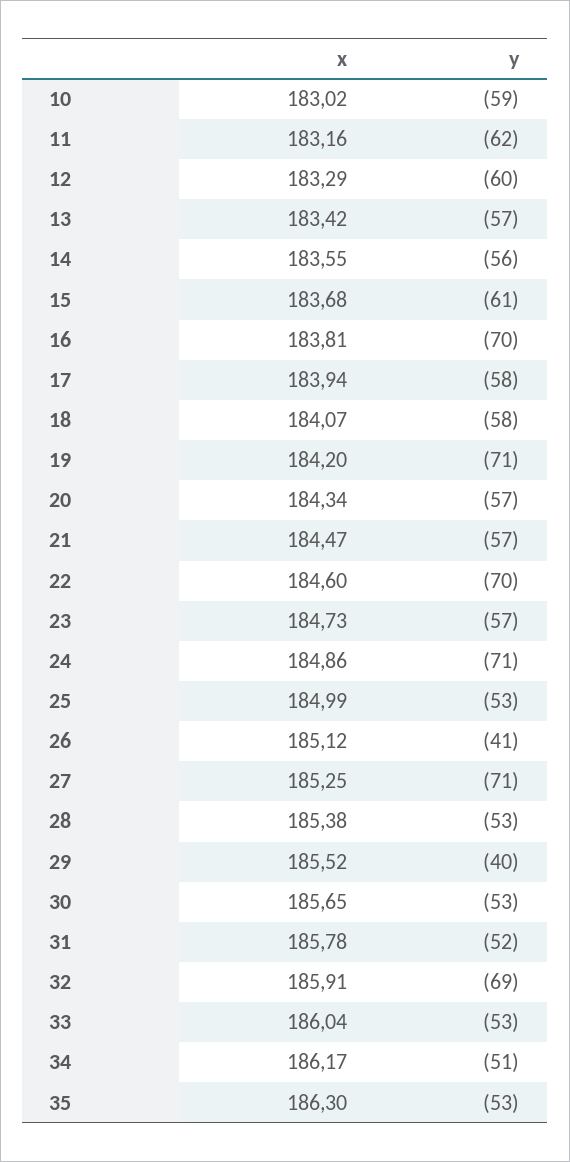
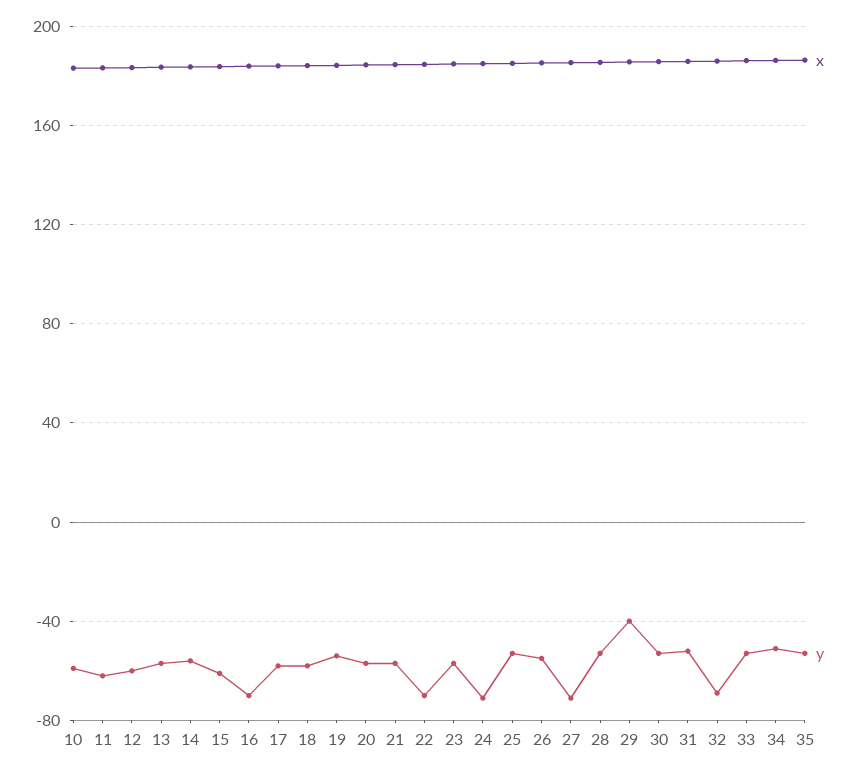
  {
    "x": {
      "10": 183.02,
      "11": 183.16,
      "12": 183.29,
      "13": 183.42,
      "14": 183.55,
      "15": 183.68,
      "16": 183.81,
      "17": 183.94,
      "18": 184.07,
      "19": 184.2,
      "20": 184.34,
      "21": 184.47,
      "22": 184.6,
      "23": 184.73,
      "24": 184.86,
      "25": 184.99,
      "26": 185.12,
      "27": 185.25,
      "28": 185.38,
      "29": 185.52,
      "30": 185.65,
      "31": 185.78,
      "32": 185.91,
      "33": 186.04,
      "34": 186.17,
      "35": 186.3
    },
    "y": {
      "10": -59,
      "11": -62,
      "12": -60,
      "13": -57,
      "14": -56,
      "15": -61,
      "16": -70,
      "17": -58,
      "18": -58,
-     "19": -71,
+     "19": -55,
      "20": -57,
      "21": -57,
      "22": -70,
      "23": -57,
      "24": -71,
      "25": -53,
-     "26": -41,
+     "26": -55,
      "27": -71,
      "28": -53,
      "29": -40,
      "30": -53,
      "31": -52,
      "32": -69,
      "33": -53,
      "34": -51,
      "35": -53
    }
  }

